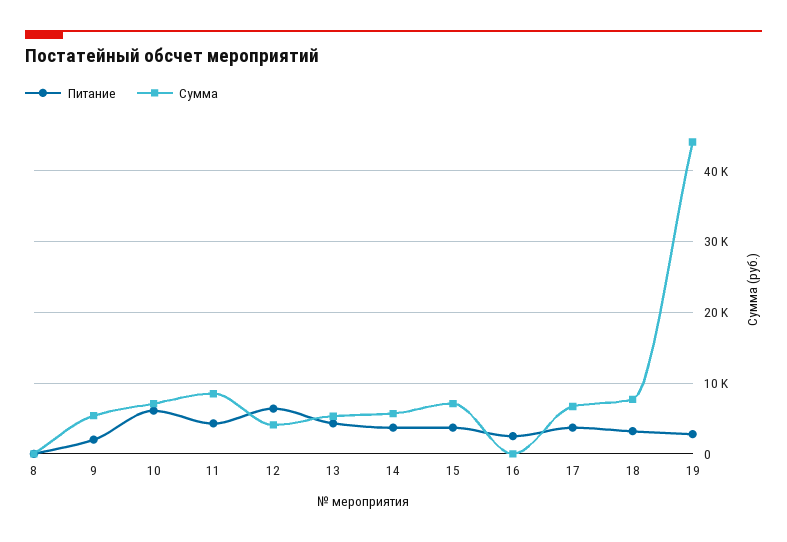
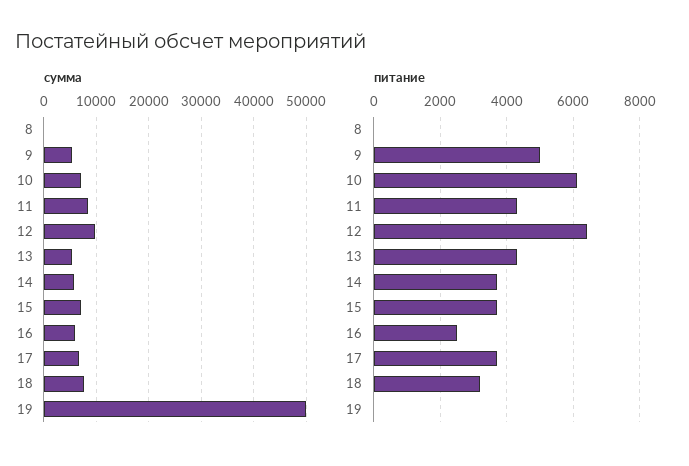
  {
    "Питание": {
      "8": 0,
-     "9": 2000,
+     "9": 5000,
      "10": 6200,
      "11": 4400,
      "12": 6400,
      "13": 4400,
      "14": 3800,
      "15": 3800,
      "16": 2600,
      "17": 3800,
      "18": 3200,
-     "19": 3000
+     "19": 0
    },
    "Сумма": {
      "8": 0,
      "9": 5000,
      "10": 7000,
      "11": 9000,
-     "12": 4000,
+     "12": 10000,
      "13": 5000,
      "14": 6000,
      "15": 7000,
-     "16": 0,
+     "16": 6000,
      "17": 7000,
      "18": 8000,
-     "19": 44000
+     "19": 50000
    }
  }

